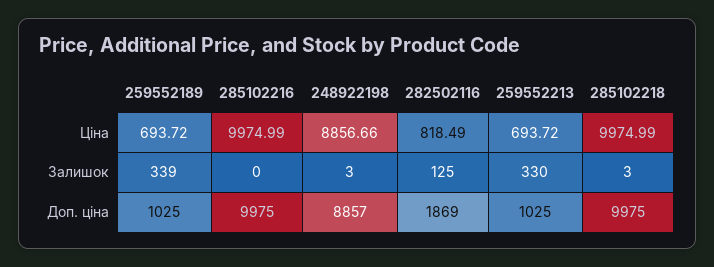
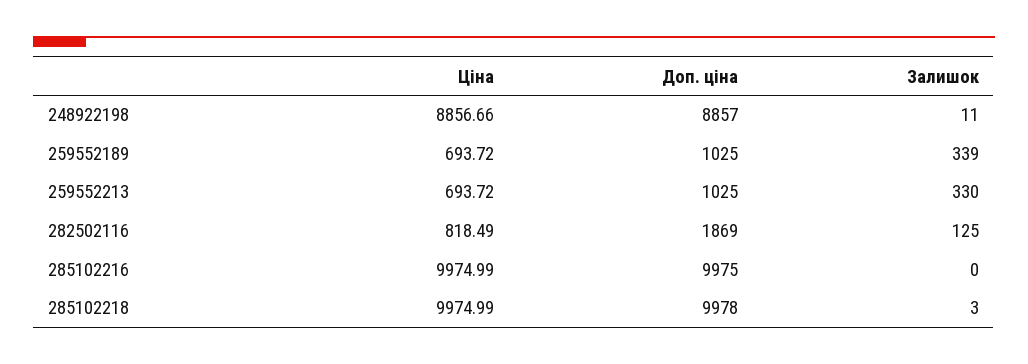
  {
    "259552189": {
      "Ціна": 693.72,
      "Залишок": 339,
      "Доп. ціна": 1025
    },
    "285102216": {
      "Ціна": 9974.99,
      "Залишок": 0,
      "Доп. ціна": 9975
    },
    "248922198": {
      "Ціна": 8856.66,
-     "Залишок": 3,
+     "Залишок": 11,
      "Доп. ціна": 8857
    },
    "282502116": {
      "Ціна": 818.49,
      "Залишок": 125,
      "Доп. ціна": 1869
    },
    "259552213": {
      "Ціна": 693.72,
      "Залишок": 330,
      "Доп. ціна": 1025
    },
    "285102218": {
      "Ціна": 9974.99,
      "Залишок": 3,
-     "Доп. ціна": 9975
+     "Доп. ціна": 9978
    }
  }

